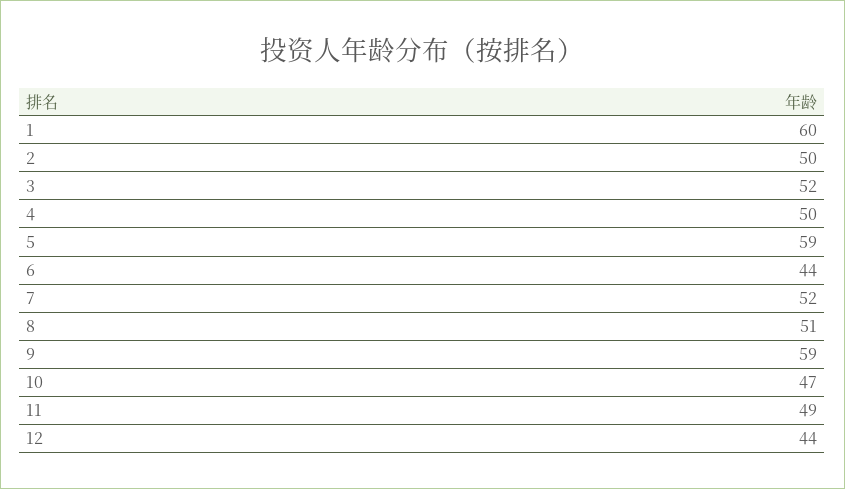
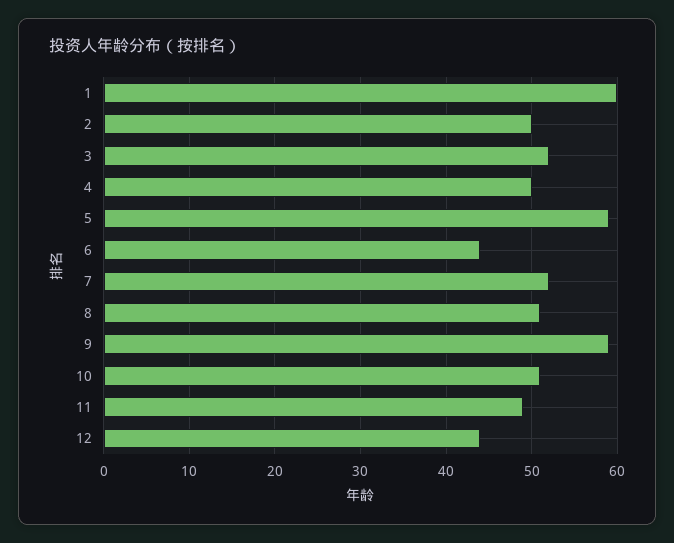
  {
    "1": 60,
    "2": 50,
    "3": 52,
    "4": 50,
    "5": 59,
    "6": 44,
    "7": 52,
    "8": 51,
    "9": 59,
-   "10": 47,
+   "10": 51,
    "11": 49,
    "12": 44
  }

